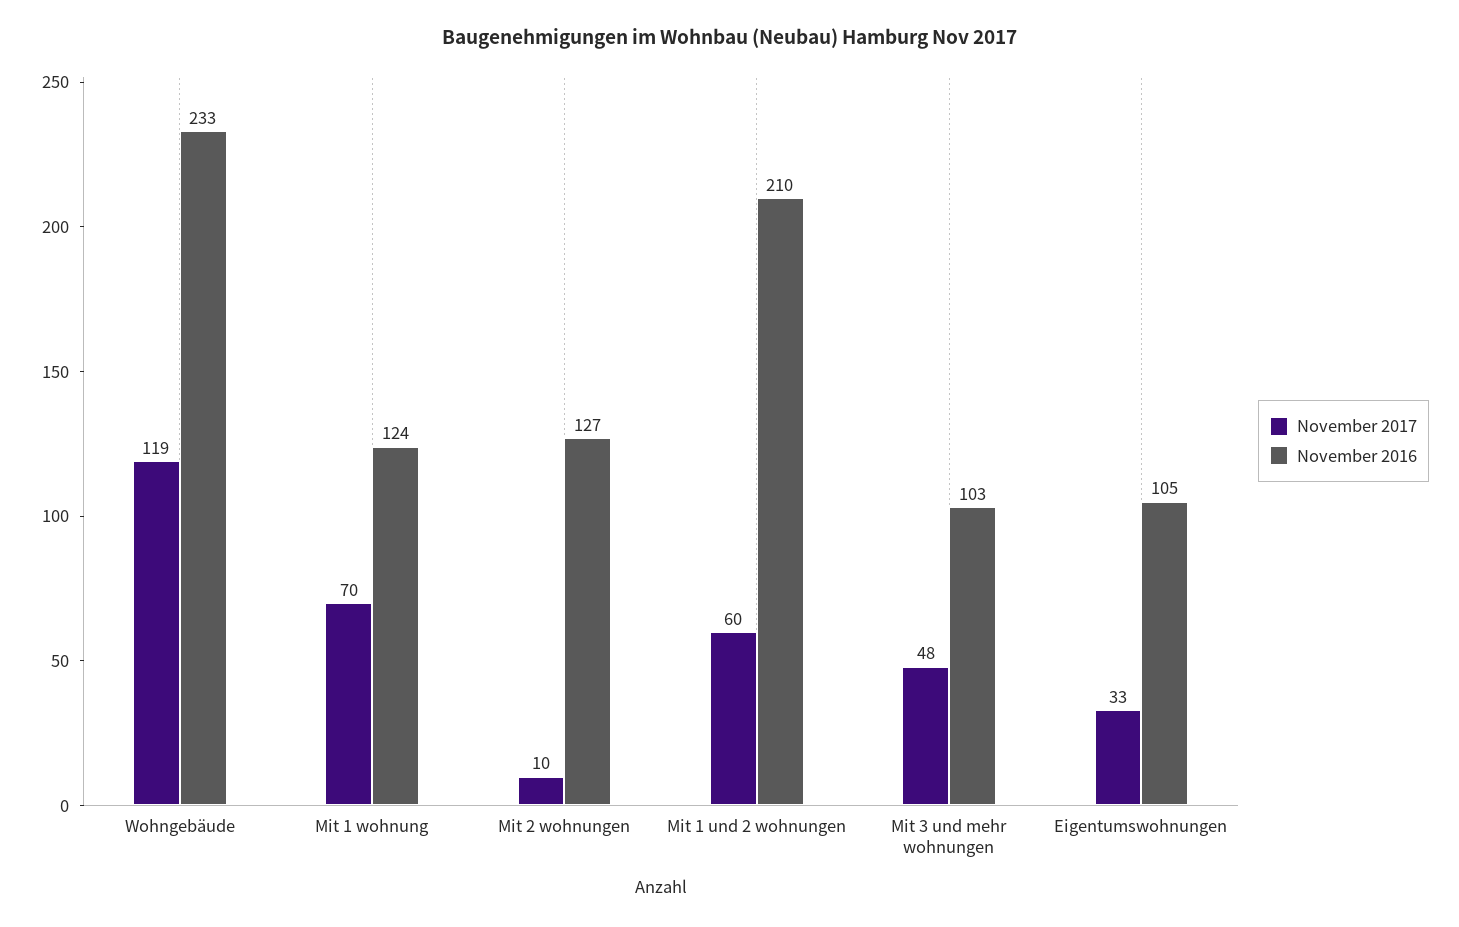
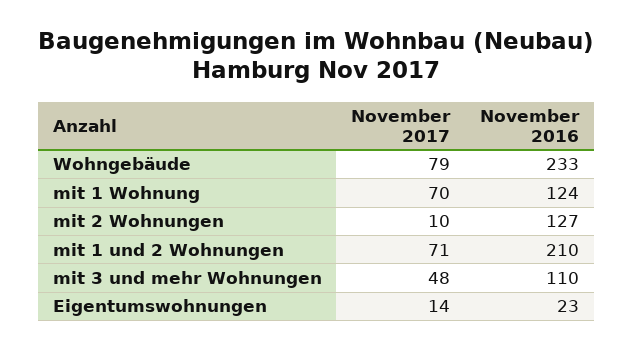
  {
    "November 2017": {
-     "Wohngebäude": 119,
+     "Wohngebäude": 79,
      "Mit 1 wohnung": 70,
      "Mit 2 wohnungen": 10,
-     "Mit 1 und 2 wohnungen": 60,
+     "Mit 1 und 2 wohnungen": 71,
      "Mit 3 und mehr wohnungen": 48,
-     "Eigentumswohnungen": 33
+     "Eigentumswohnungen": 14
    },
    "November 2016": {
      "Wohngebäude": 233,
      "Mit 1 wohnung": 124,
      "Mit 2 wohnungen": 127,
      "Mit 1 und 2 wohnungen": 210,
-     "Mit 3 und mehr wohnungen": 103,
+     "Mit 3 und mehr wohnungen": 110,
-     "Eigentumswohnungen": 105
+     "Eigentumswohnungen": 23
    }
  }

